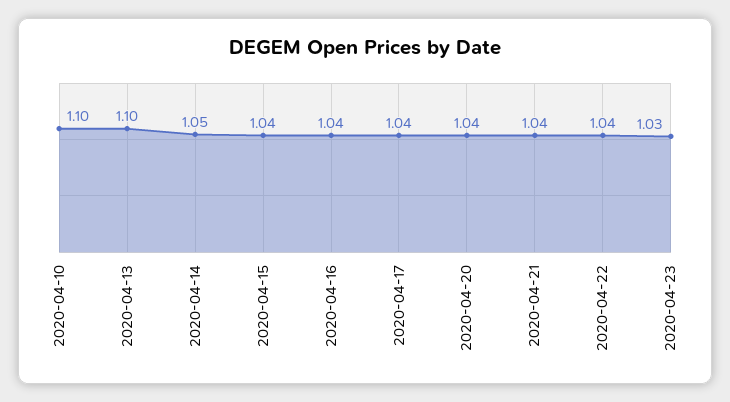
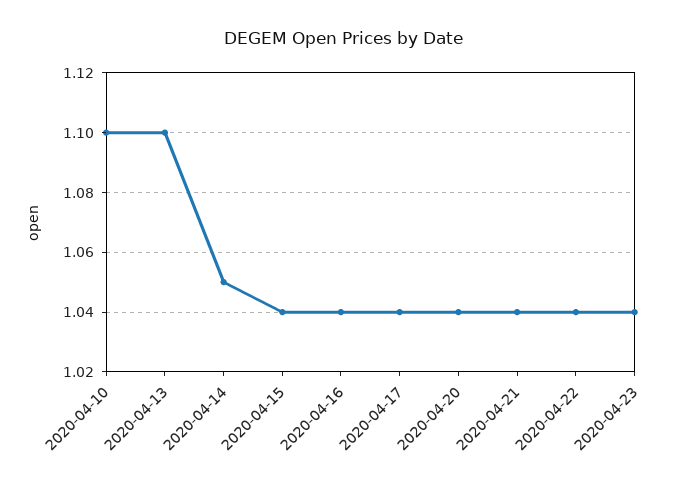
  {
    "2020-04-10": 1.1,
    "2020-04-13": 1.1,
    "2020-04-14": 1.05,
    "2020-04-15": 1.04,
    "2020-04-16": 1.04,
    "2020-04-17": 1.04,
    "2020-04-20": 1.04,
    "2020-04-21": 1.04,
    "2020-04-22": 1.04,
-   "2020-04-23": 1.03
+   "2020-04-23": 1.04
  }

